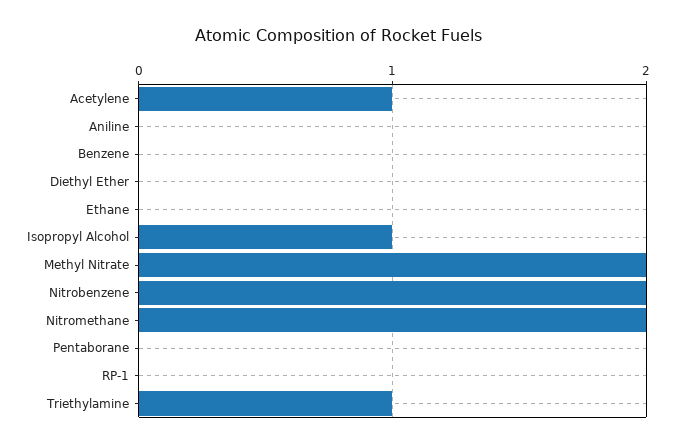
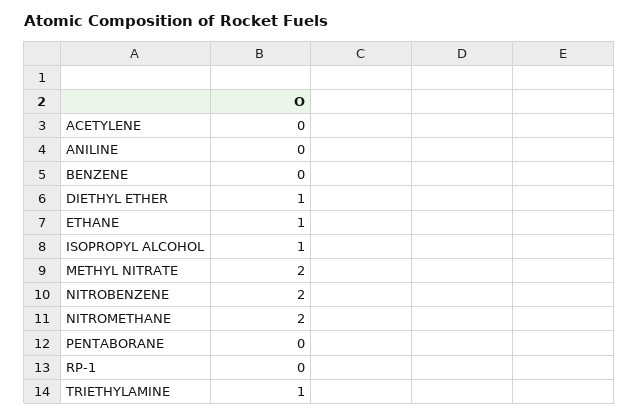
  {
-   "Acetylene": 1,
+   "Acetylene": 0,
    "Aniline": 0,
    "Benzene": 0,
-   "Diethyl Ether": 0,
+   "Diethyl Ether": 1,
-   "Ethane": 0,
+   "Ethane": 1,
    "Isopropyl Alcohol": 1,
    "Methyl Nitrate": 2,
    "Nitrobenzene": 2,
    "Nitromethane": 2,
    "Pentaborane": 0,
    "RP-1": 0,
    "Triethylamine": 1
  }

